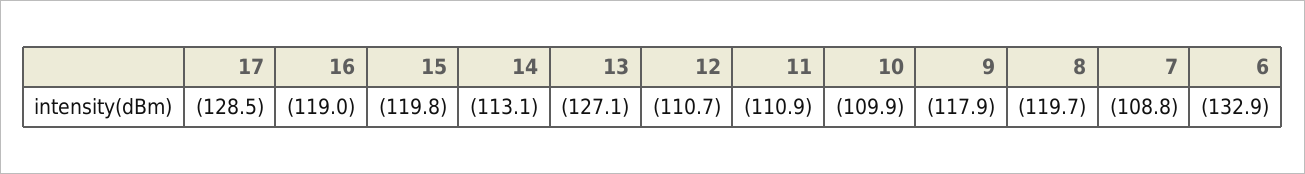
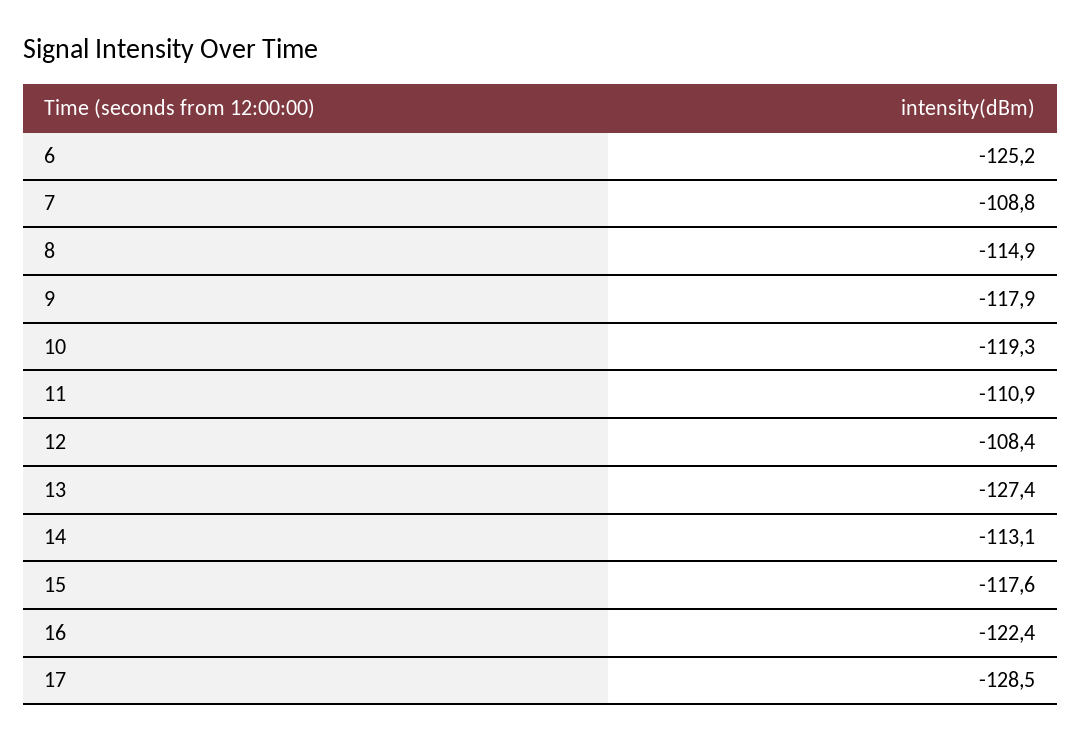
  {
    "17": -128.5,
-   "16": -119,
+   "16": -122.4,
-   "15": -119.8,
+   "15": -117.6,
    "14": -113.1,
-   "13": -127.1,
+   "13": -127.4,
-   "12": -110.7,
+   "12": -108.4,
    "11": -110.9,
-   "10": -109.9,
+   "10": -119.3,
    "9": -117.9,
-   "8": -119.7,
+   "8": -114.9,
    "7": -108.8,
-   "6": -132.9
+   "6": -125.2
  }

